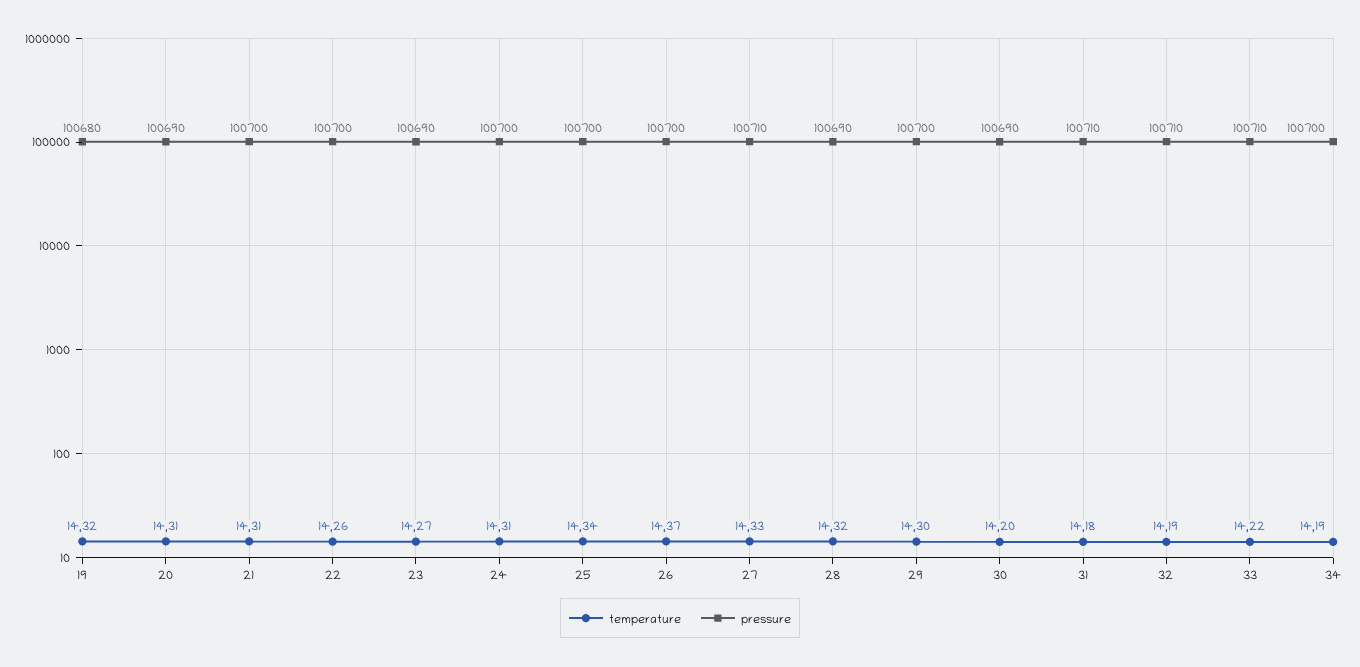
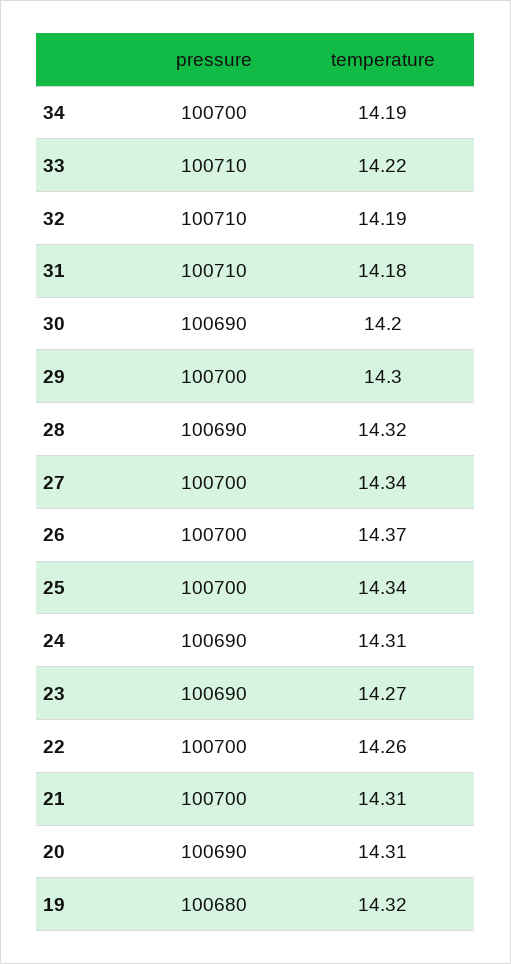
  {
    "temperature": {
      "19": 14.32,
      "20": 14.31,
      "21": 14.31,
      "22": 14.26,
      "23": 14.27,
      "24": 14.31,
      "25": 14.34,
      "26": 14.37,
-     "27": 14.33,
+     "27": 14.34,
      "28": 14.32,
      "29": 14.3,
      "30": 14.2,
      "31": 14.18,
      "32": 14.19,
      "33": 14.22,
      "34": 14.19
    },
    "pressure": {
      "19": 100680,
      "20": 100690,
      "21": 100700,
      "22": 100700,
      "23": 100690,
-     "24": 100700,
+     "24": 100690,
      "25": 100700,
      "26": 100700,
-     "27": 100710,
+     "27": 100700,
      "28": 100690,
      "29": 100700,
      "30": 100690,
      "31": 100710,
      "32": 100710,
      "33": 100710,
      "34": 100700
    }
  }

